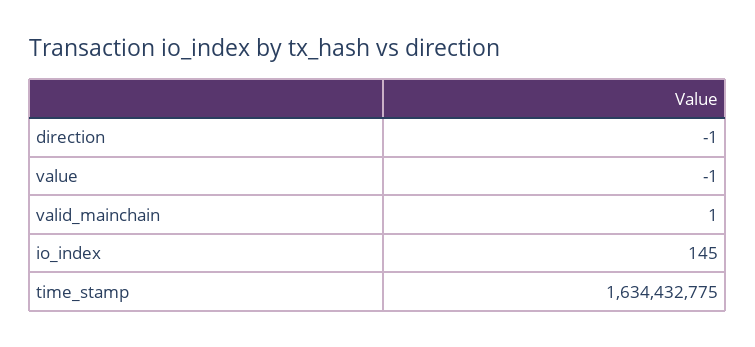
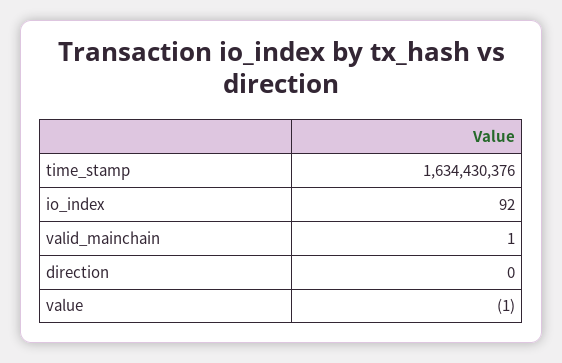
  {
-   "direction": -1,
+   "direction": 0,
    "value": -1,
    "valid_mainchain": 1,
-   "io_index": 145,
+   "io_index": 92,
-   "time_stamp": 1634432775
+   "time_stamp": 1634430376
  }

